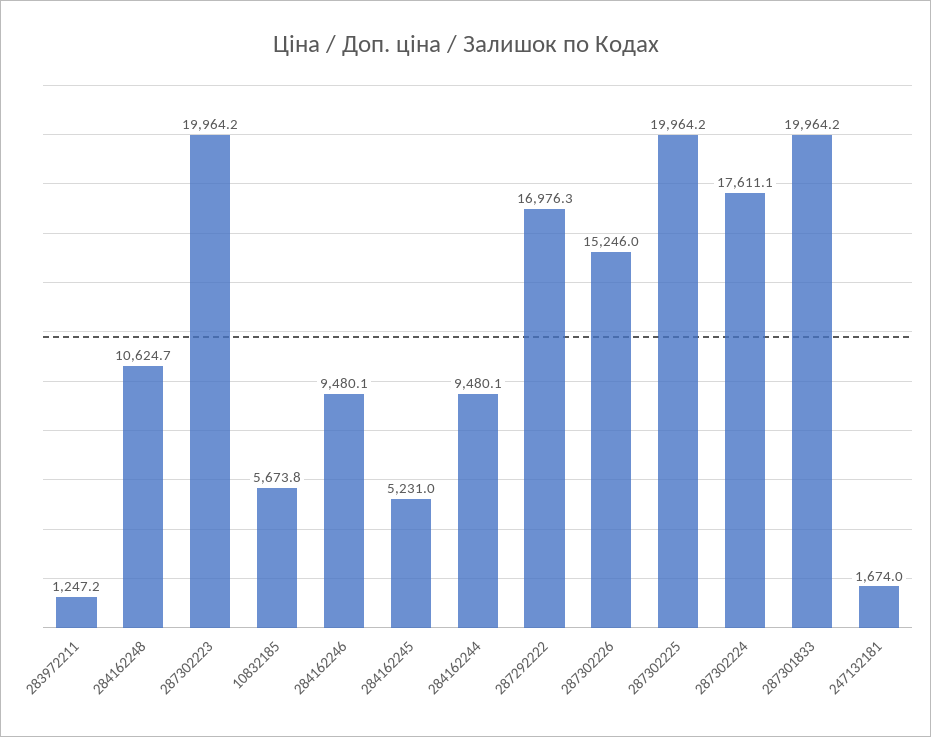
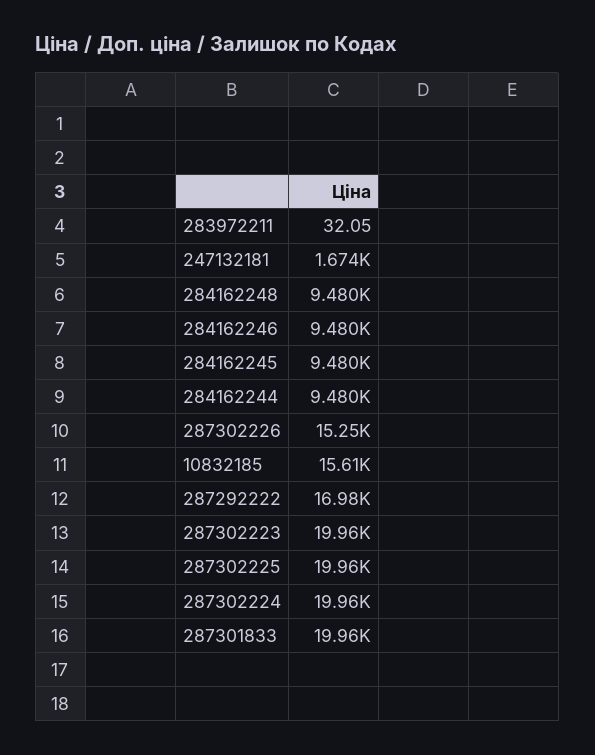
  {
-   "283972211": 1247.2,
+   "283972211": 32.05,
-   "284162248": 10624.7,
+   "284162248": 9480,
    "287302223": 19964.2,
-   "10832185": 5673.8,
+   "10832185": 15610,
    "284162246": 9480.1,
-   "284162245": 5231,
+   "284162245": 9480,
    "284162244": 9480.1,
    "287292222": 16976.3,
    "287302226": 15246,
    "287302225": 19964.2,
-   "287302224": 17611.1,
+   "287302224": 19960,
    "287301833": 19964.2,
    "247132181": 1674
  }

